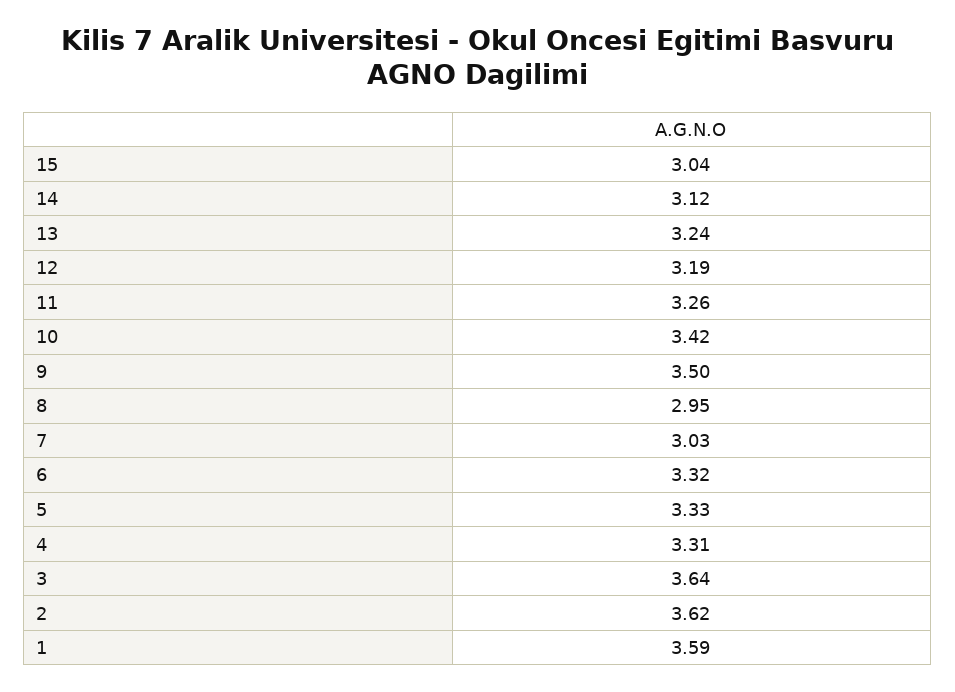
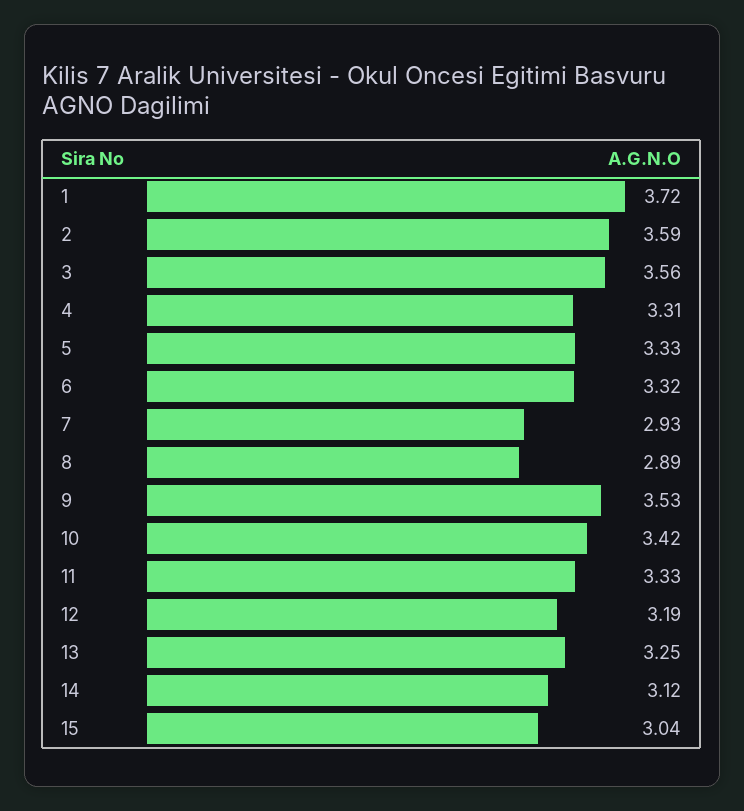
  {
    "15": 3.04,
    "14": 3.12,
-   "13": 3.24,
+   "13": 3.25,
    "12": 3.19,
-   "11": 3.26,
+   "11": 3.33,
    "10": 3.42,
-   "9": 3.5,
+   "9": 3.53,
-   "8": 2.95,
+   "8": 2.89,
-   "7": 3.03,
+   "7": 2.93,
    "6": 3.32,
    "5": 3.33,
    "4": 3.31,
-   "3": 3.64,
+   "3": 3.56,
-   "2": 3.62,
+   "2": 3.59,
-   "1": 3.59
+   "1": 3.72
  }

